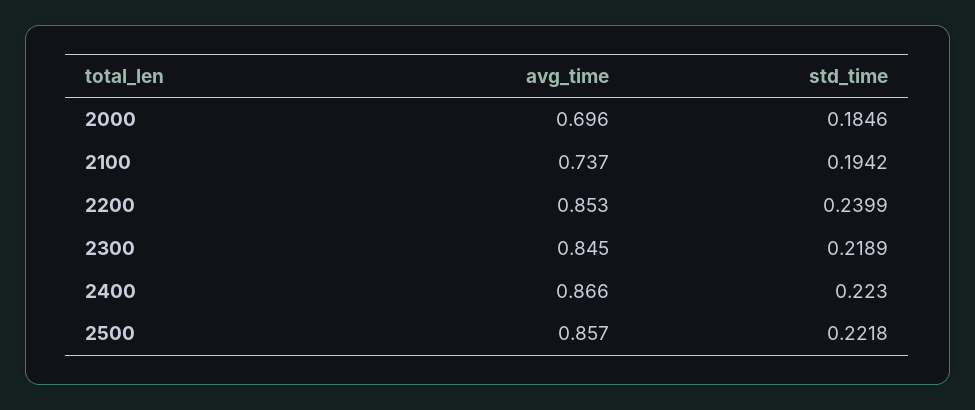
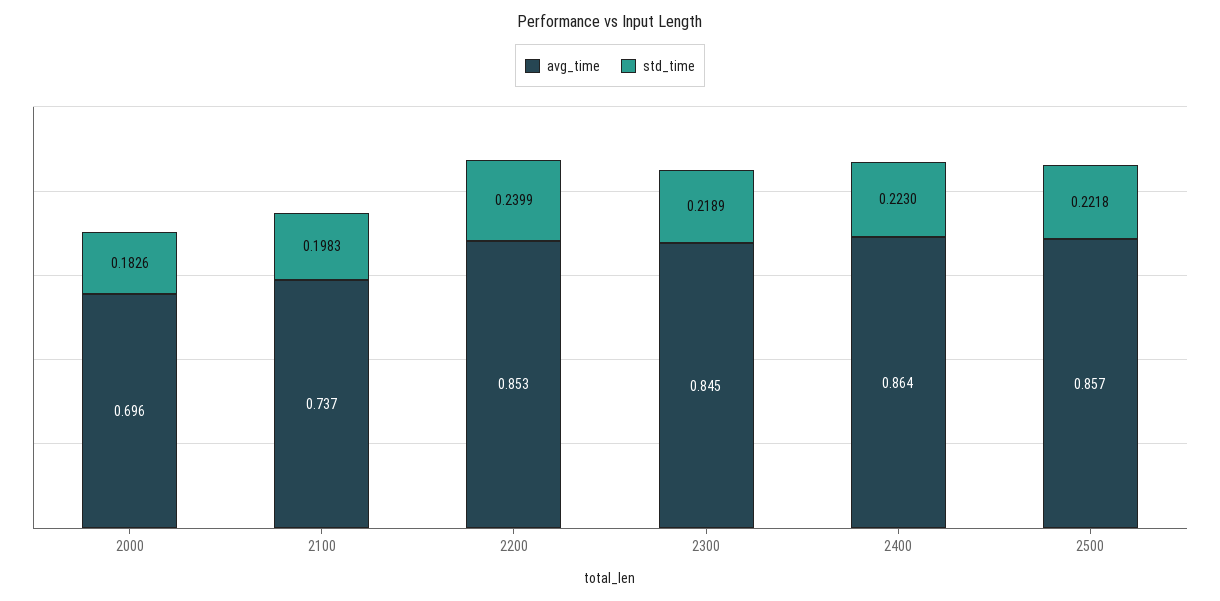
  {
    "avg_time": {
      "2000": 0.696,
      "2100": 0.737,
      "2200": 0.853,
      "2300": 0.845,
-     "2400": 0.866,
+     "2400": 0.864,
      "2500": 0.857
    },
    "std_time": {
-     "2000": 0.1846,
+     "2000": 0.1826,
-     "2100": 0.1942,
+     "2100": 0.1983,
      "2200": 0.2399,
      "2300": 0.2189,
      "2400": 0.223,
      "2500": 0.2218
    }
  }

